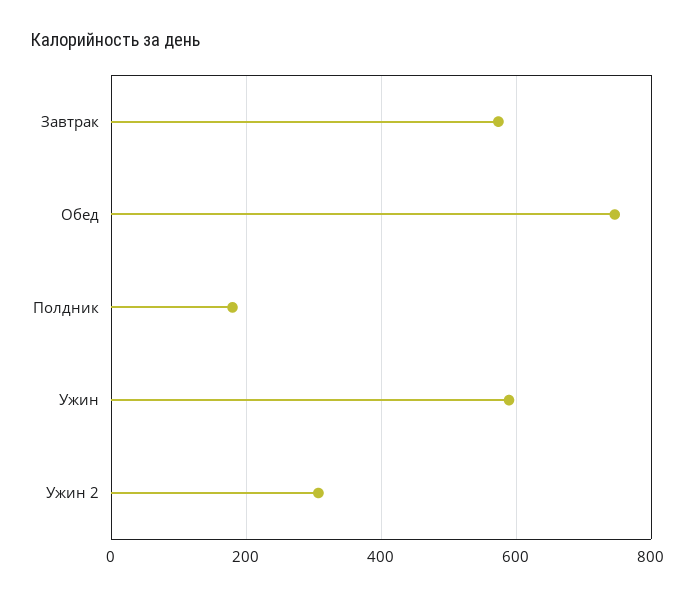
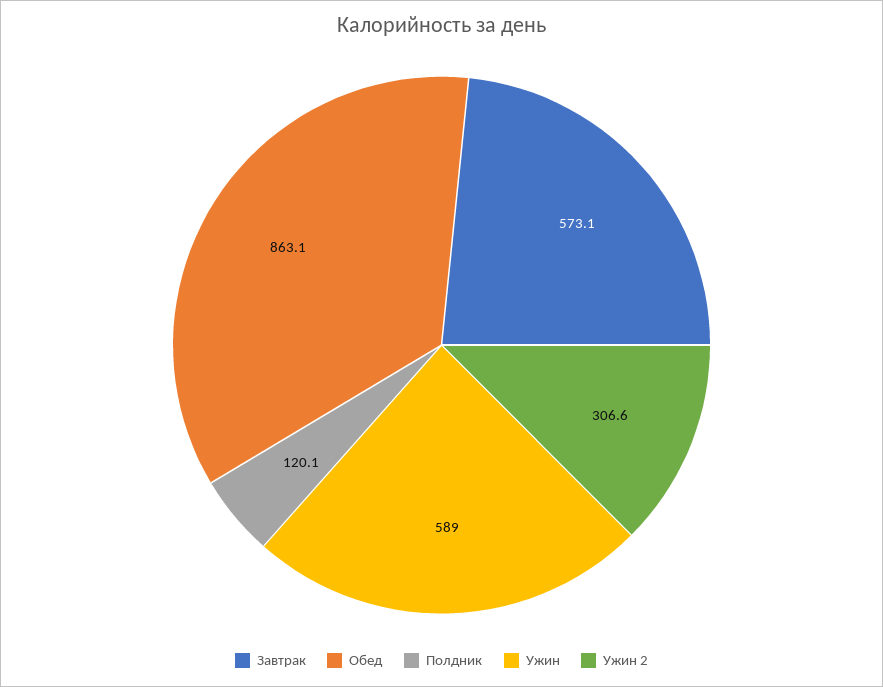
  {
    "Завтрак": 573.1,
-   "Обед": 740,
+   "Обед": 863.1,
-   "Полдник": 180,
+   "Полдник": 120.1,
    "Ужин": 589,
    "Ужин 2": 306.6
  }

